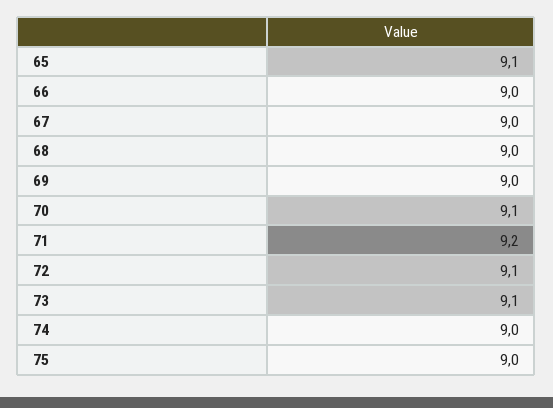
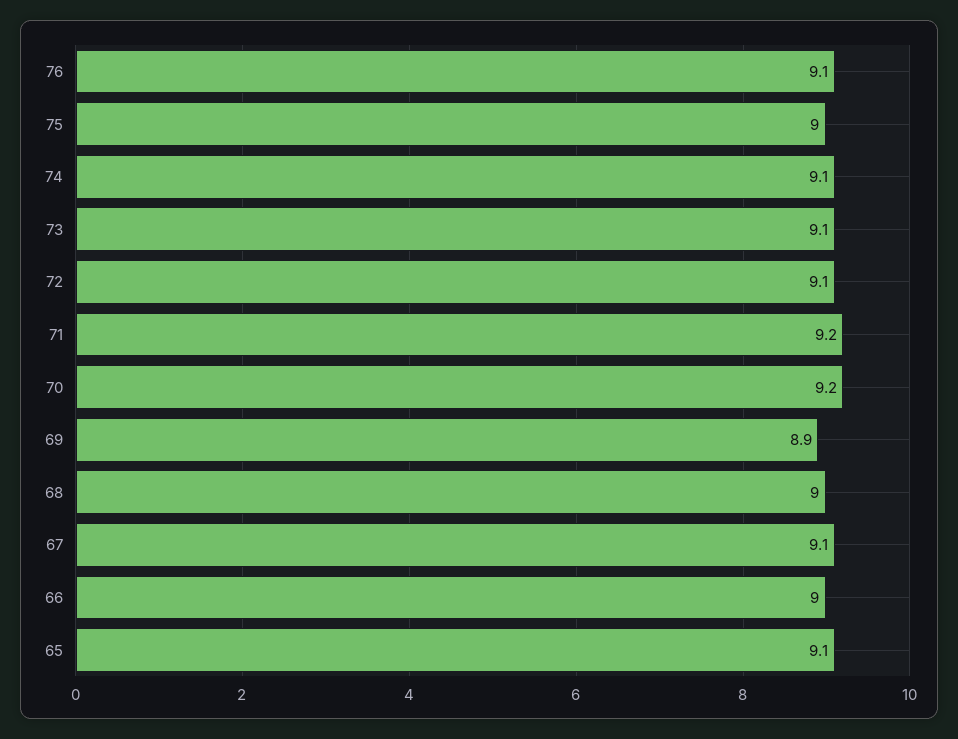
  {
    "65": 9.1,
    "66": 9,
-   "67": 9,
+   "67": 9.1,
    "68": 9,
-   "69": 9,
+   "69": 8.9,
-   "70": 9.1,
+   "70": 9.2,
    "71": 9.2,
    "72": 9.1,
    "73": 9.1,
-   "74": 9,
+   "74": 9.1,
-   "75": 9
+   "75": 9,
+   "76": 9.1
  }

